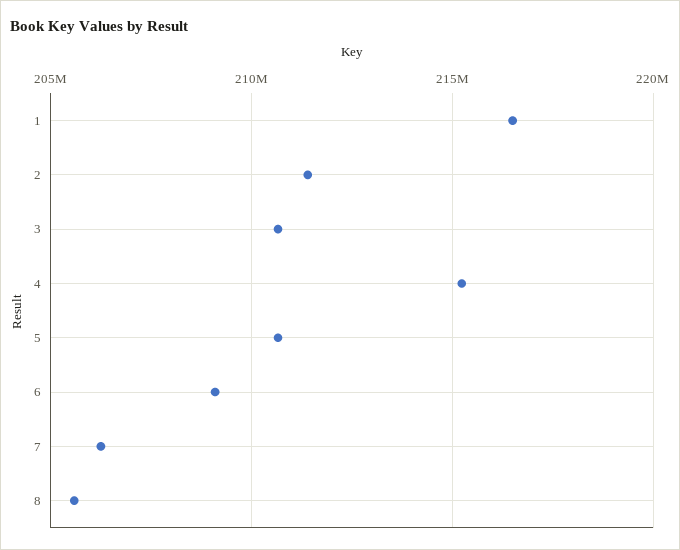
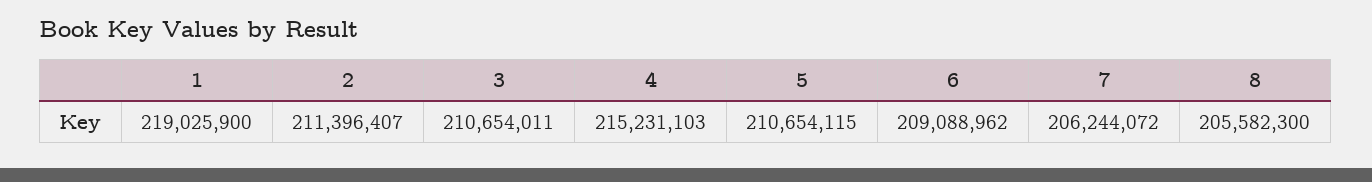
  {
-   "1": 216500000,
+   "1": 219025900,
    "2": 211396407,
    "3": 210654011,
    "4": 215231103,
    "5": 210654115,
    "6": 209088962,
    "7": 206244072,
    "8": 205582300
  }

